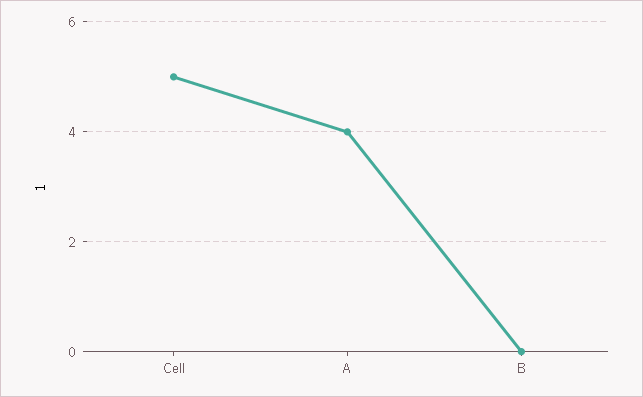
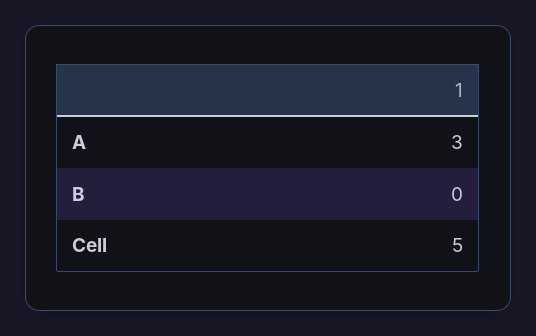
  {
    "Cell": 5,
-   "A": 4,
+   "A": 3,
    "B": 0
  }

